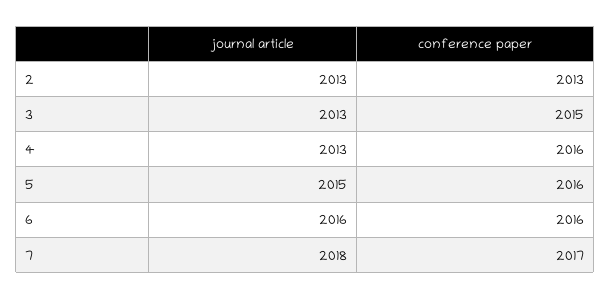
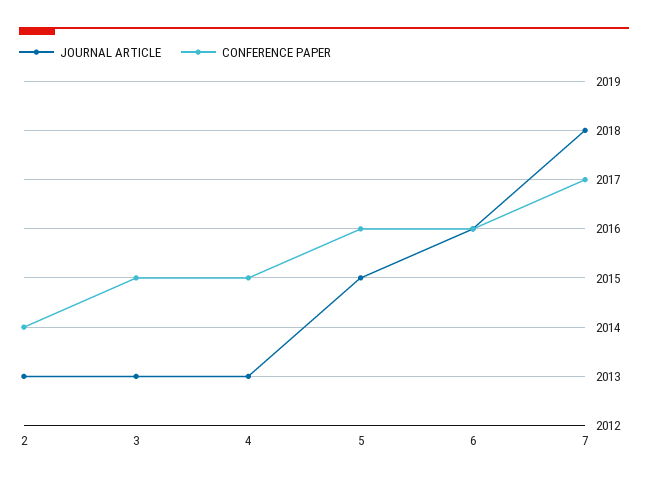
  {
    "journal article": {
      "2": 2013,
      "3": 2013,
      "4": 2013,
      "5": 2015,
      "6": 2016,
      "7": 2018
    },
    "conference paper": {
-     "2": 2013,
+     "2": 2014,
      "3": 2015,
-     "4": 2016,
+     "4": 2015,
      "5": 2016,
      "6": 2016,
      "7": 2017
    }
  }

